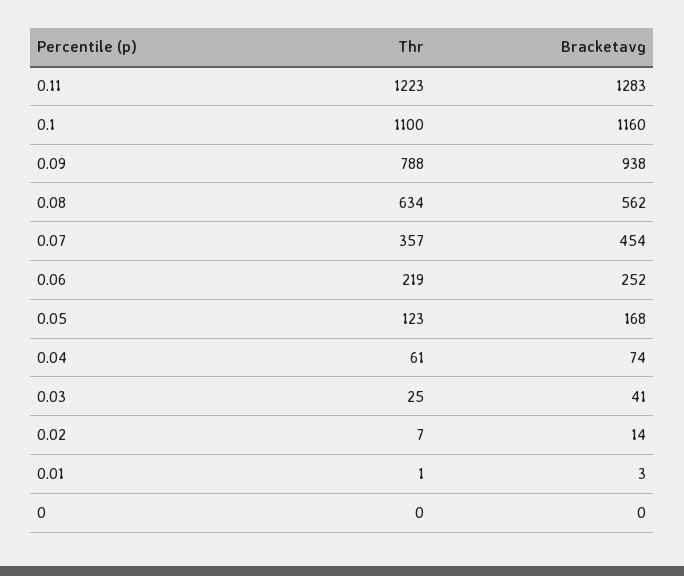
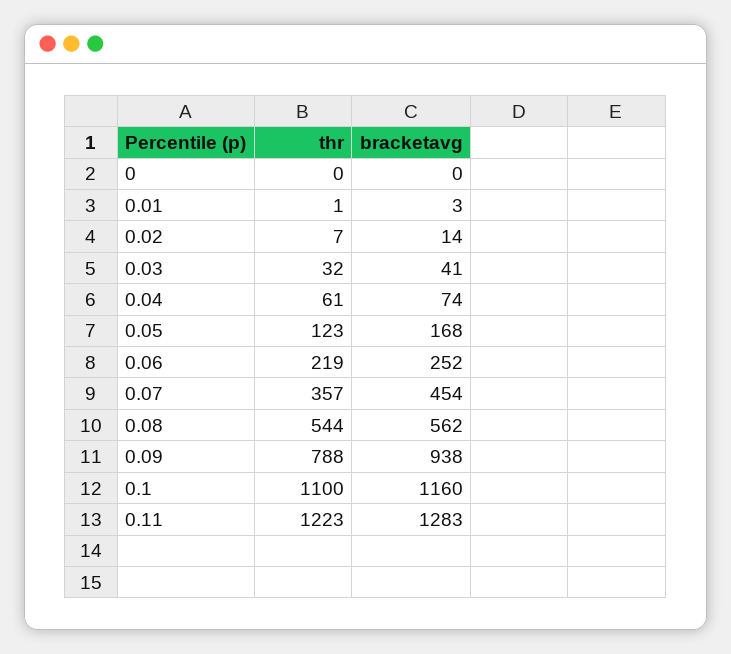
  {
    "Thr": {
      "0.11": 1223,
      "0.1": 1100,
      "0.09": 788,
-     "0.08": 634,
+     "0.08": 544,
      "0.07": 357,
      "0.06": 219,
      "0.05": 123,
      "0.04": 61,
-     "0.03": 25,
+     "0.03": 32,
      "0.02": 7,
      "0.01": 1,
      "0": 0
    },
    "Bracketavg": {
      "0.11": 1283,
      "0.1": 1160,
      "0.09": 938,
      "0.08": 562,
      "0.07": 454,
      "0.06": 252,
      "0.05": 168,
      "0.04": 74,
      "0.03": 41,
      "0.02": 14,
      "0.01": 3,
      "0": 0
    }
  }

